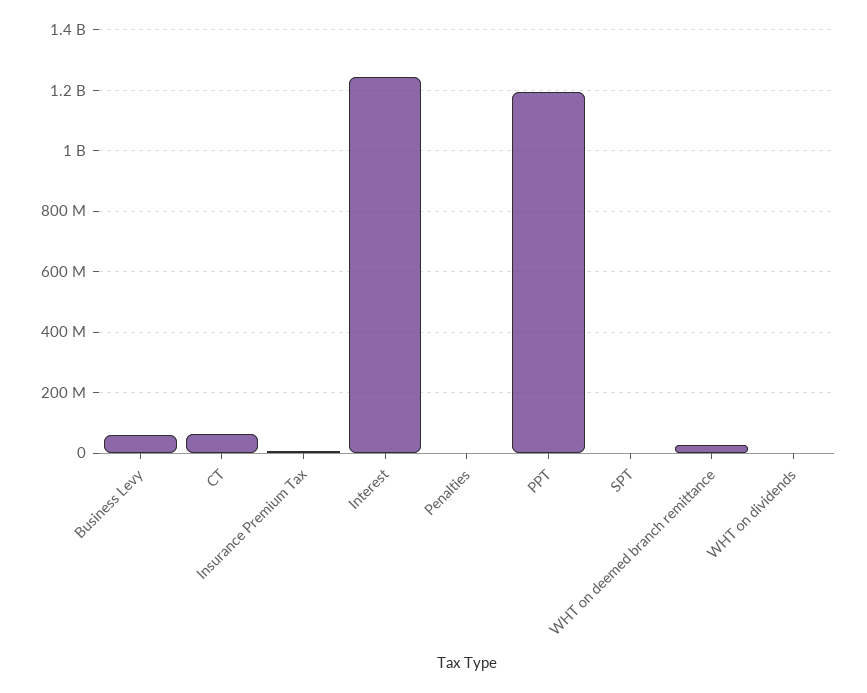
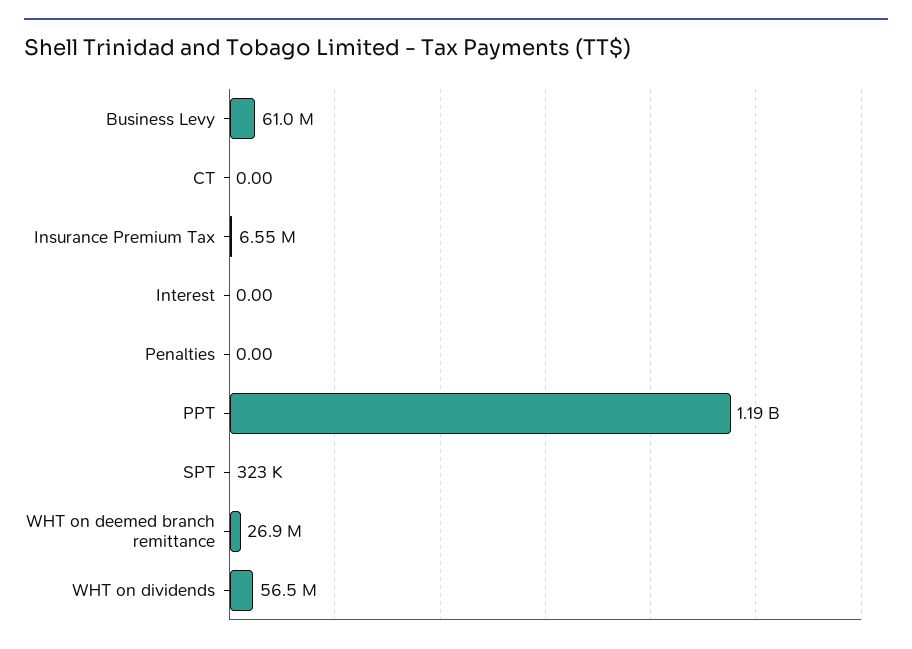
  {
    "Business Levy": 61000000,
-   "CT": 60000000,
+   "CT": 0,
    "Insurance Premium Tax": 6550000,
-   "Interest": 1240000000,
+   "Interest": 0,
    "Penalties": 0,
    "PPT": 1190000000,
    "SPT": 323000,
    "WHT on deemed branch remittance": 26900000,
-   "WHT on dividends": 0
+   "WHT on dividends": 56500000
  }

